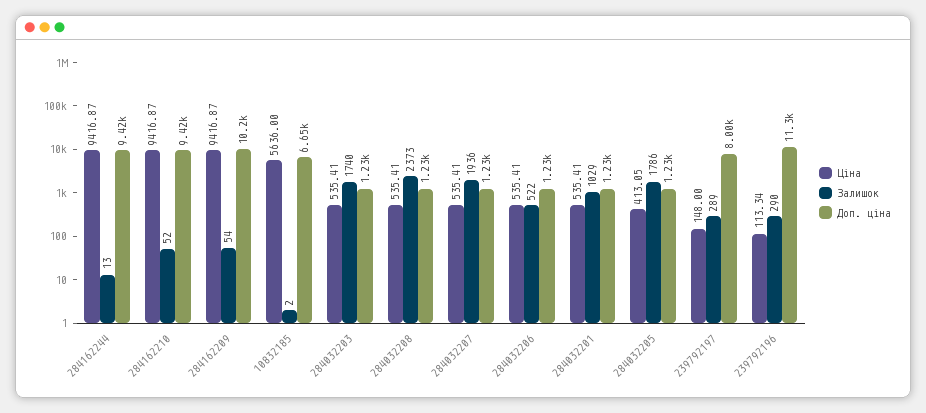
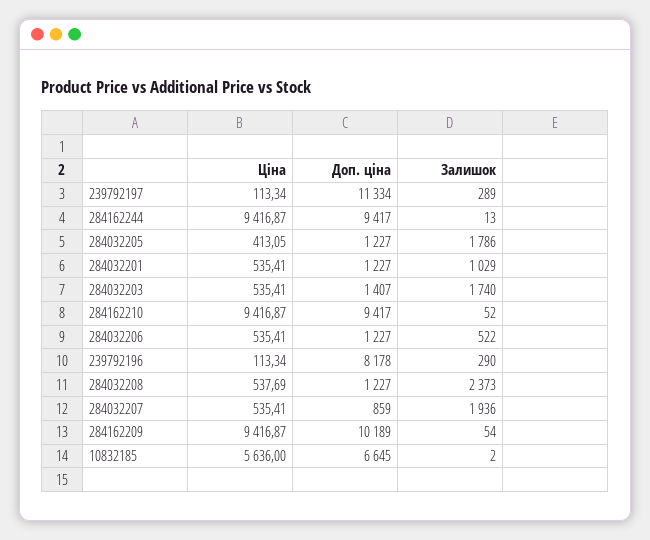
  {
    "Ціна": {
      "284162244": 9416.87,
      "284162210": 9416.87,
      "284162209": 9416.87,
      "10832185": 5636,
      "284032203": 535.41,
-     "284032208": 535.41,
+     "284032208": 537.69,
      "284032207": 535.41,
      "284032206": 535.41,
      "284032201": 535.41,
      "284032205": 413.05,
-     "239792197": 148,
+     "239792197": 113.34,
      "239792196": 113.34
    },
    "Залишок": {
      "284162244": 13,
      "284162210": 52,
      "284162209": 54,
      "10832185": 2,
      "284032203": 1740,
      "284032208": 2373,
      "284032207": 1936,
      "284032206": 522,
      "284032201": 1029,
      "284032205": 1786,
      "239792197": 289,
      "239792196": 290
    },
    "Доп. ціна": {
      "284162244": 9417,
      "284162210": 9417,
      "284162209": 10189,
      "10832185": 6645,
-     "284032203": 1230,
+     "284032203": 1407,
      "284032208": 1227,
-     "284032207": 1230,
+     "284032207": 859,
      "284032206": 1227,
      "284032201": 1227,
      "284032205": 1227,
-     "239792197": 8000,
+     "239792197": 11334,
-     "239792196": 11300
+     "239792196": 8178
    }
  }

